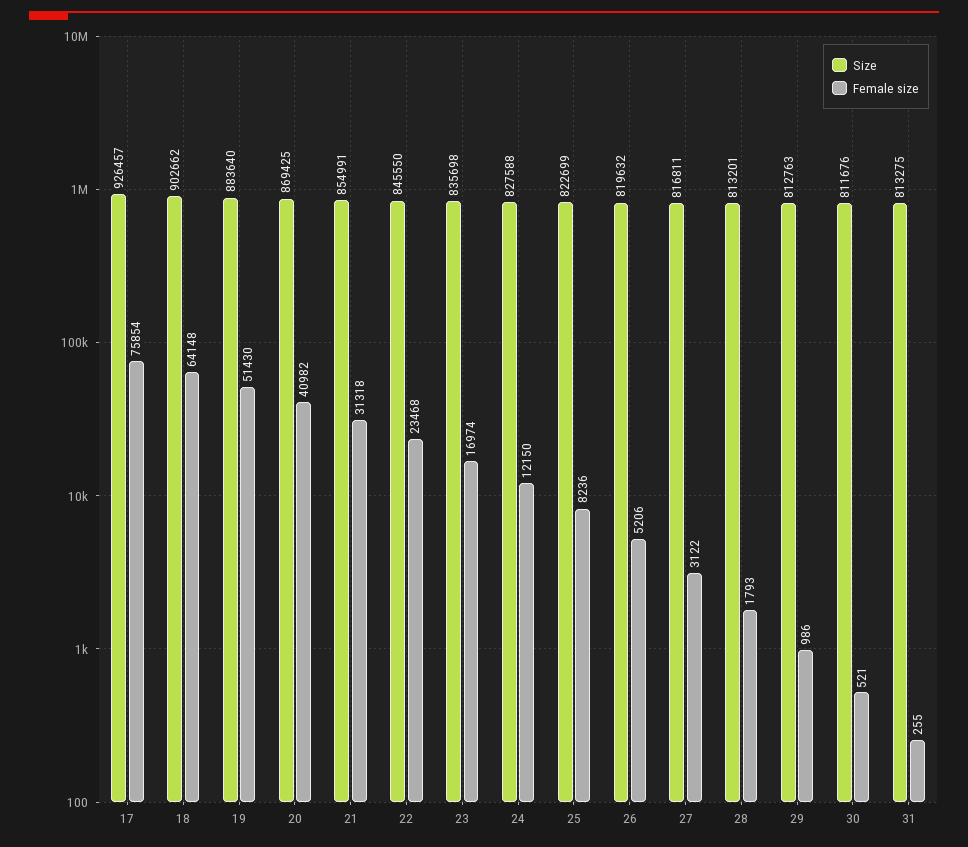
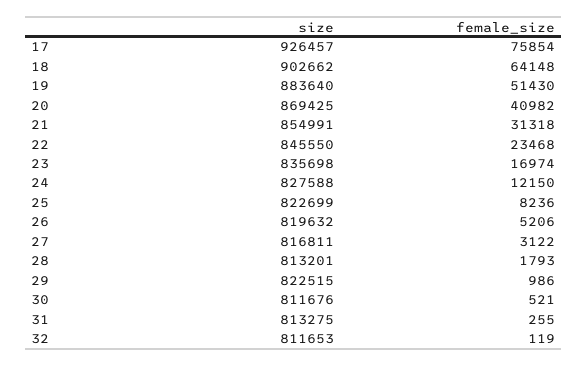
  {
    "Size": {
      "17": 926457,
      "18": 902662,
      "19": 883640,
      "20": 869425,
      "21": 854991,
      "22": 845550,
      "23": 835698,
      "24": 827588,
      "25": 822699,
      "26": 819632,
      "27": 816811,
      "28": 813201,
-     "29": 812763,
+     "29": 822515,
      "30": 811676,
-     "31": 813275
+     "31": 813275,
+     "32": 811653
    },
    "Female size": {
      "17": 75854,
      "18": 64148,
      "19": 51430,
      "20": 40982,
      "21": 31318,
      "22": 23468,
      "23": 16974,
      "24": 12150,
      "25": 8236,
      "26": 5206,
      "27": 3122,
      "28": 1793,
      "29": 986,
      "30": 521,
-     "31": 255
+     "31": 255,
+     "32": 119
    }
  }

